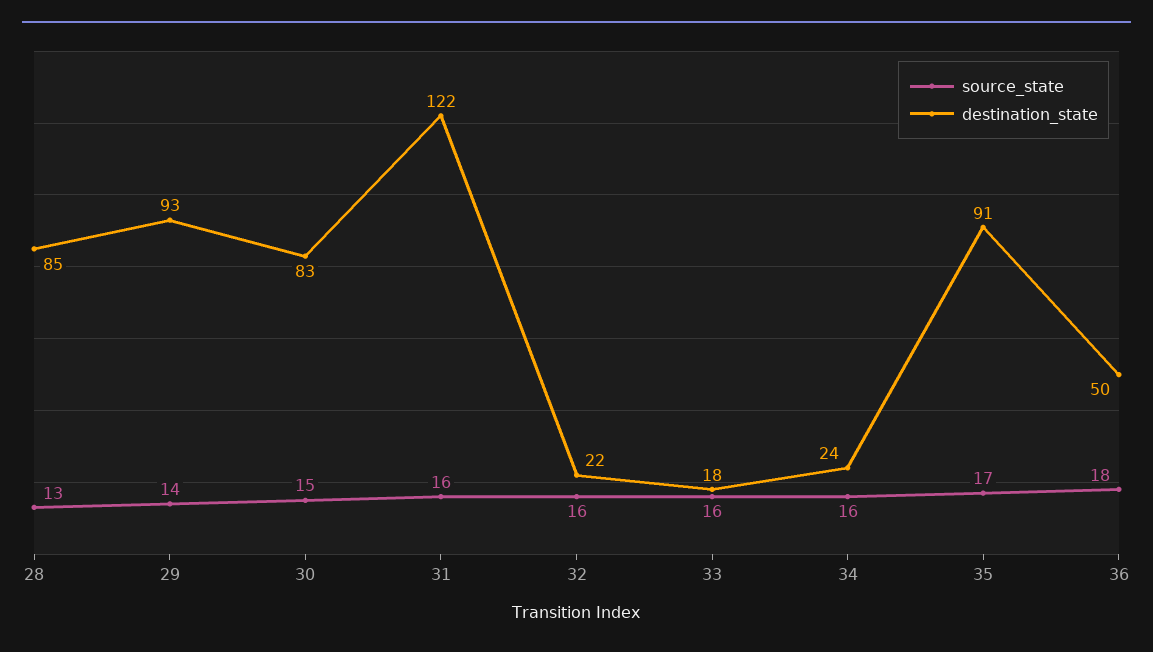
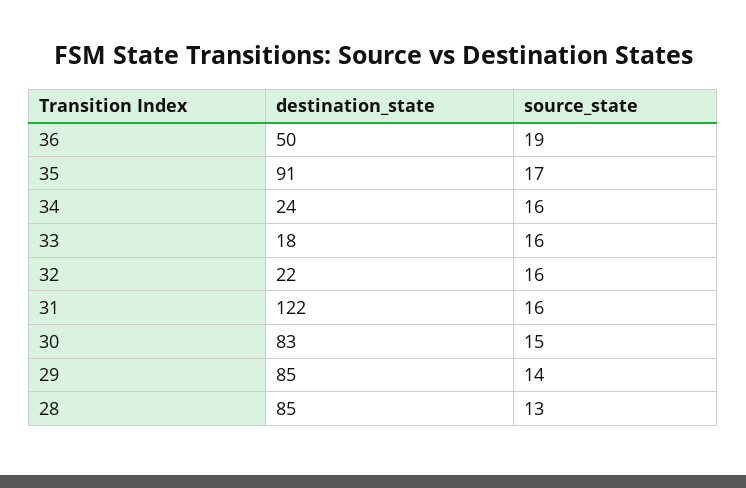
  {
    "source_state": {
      "28": 13,
      "29": 14,
      "30": 15,
      "31": 16,
      "32": 16,
      "33": 16,
      "34": 16,
      "35": 17,
-     "36": 18
+     "36": 19
    },
    "destination_state": {
      "28": 85,
-     "29": 93,
+     "29": 85,
      "30": 83,
      "31": 122,
      "32": 22,
      "33": 18,
      "34": 24,
      "35": 91,
      "36": 50
    }
  }

